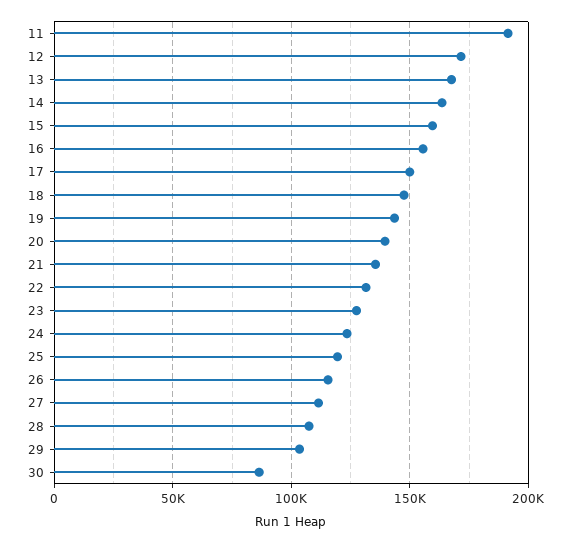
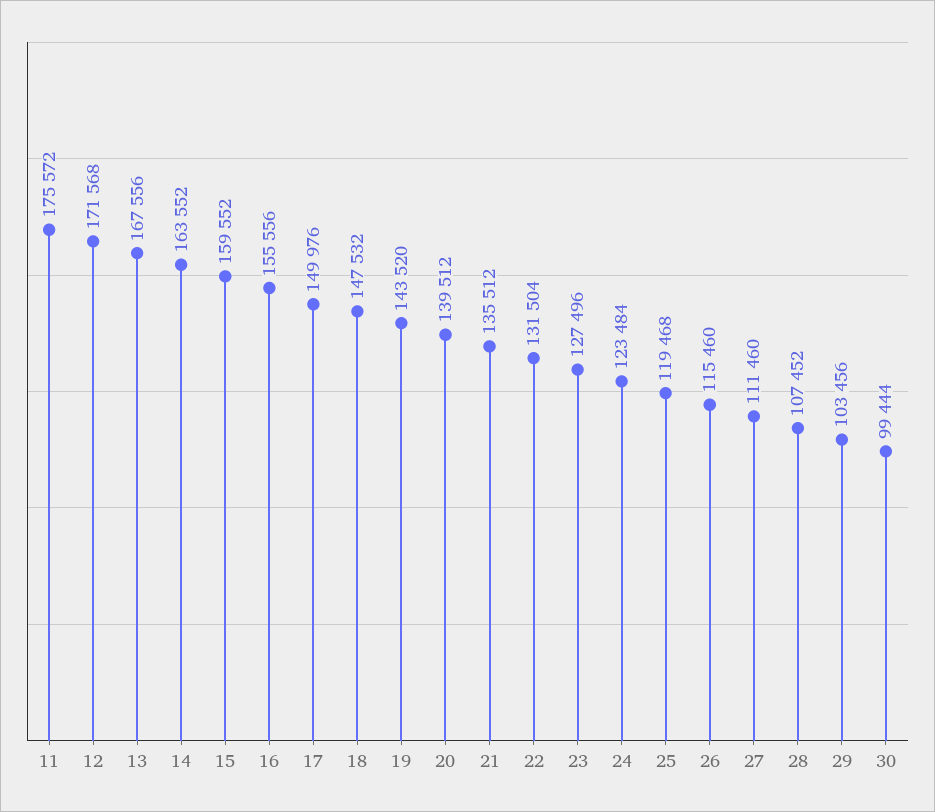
  {
-   "11": 190000,
+   "11": 175572,
    "12": 171568,
    "13": 167556,
    "14": 163552,
    "15": 159552,
    "16": 155556,
    "17": 149976,
    "18": 147532,
    "19": 143520,
    "20": 139512,
    "21": 135512,
    "22": 131504,
    "23": 127496,
    "24": 123484,
    "25": 119468,
    "26": 115460,
    "27": 111460,
    "28": 107452,
    "29": 103456,
-   "30": 85000
+   "30": 99444
  }

